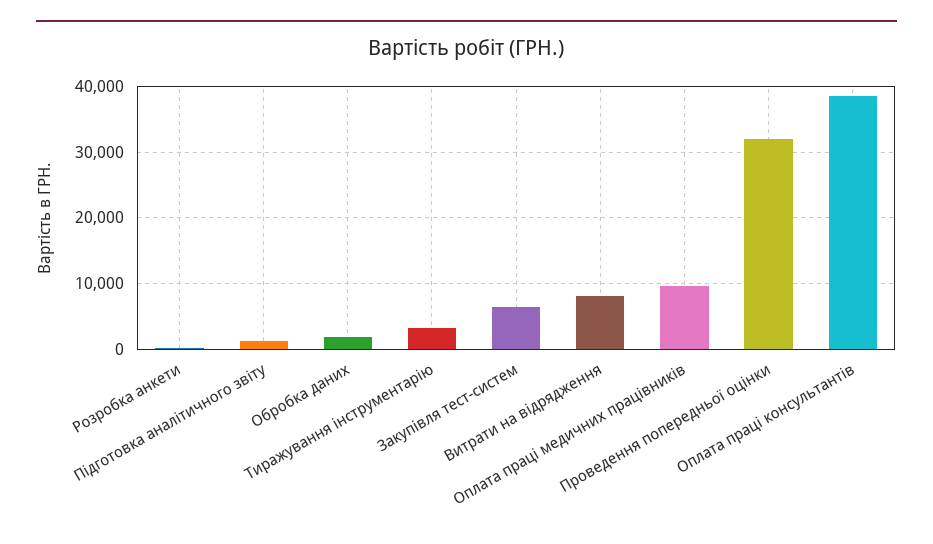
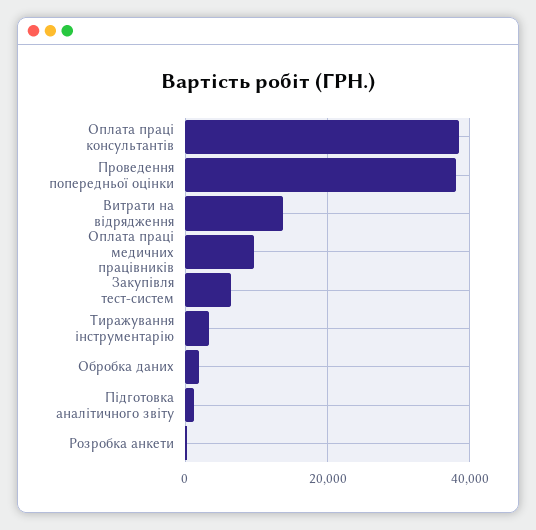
  {
    "Розробка анкети": 0,
    "Підготовка аналітичного звіту": 1000,
    "Обробка даних": 2000,
    "Тиражування інструментарію": 3000,
    "Закупівля тест-систем": 6000,
-   "Витрати на відрядження": 8000,
+   "Витрати на відрядження": 14000,
    "Оплата праці медичних працівників": 10000,
-   "Проведення попередньої оцінки": 32000,
+   "Проведення попередньої оцінки": 38000,
    "Оплата праці консультантів": 39000
  }

